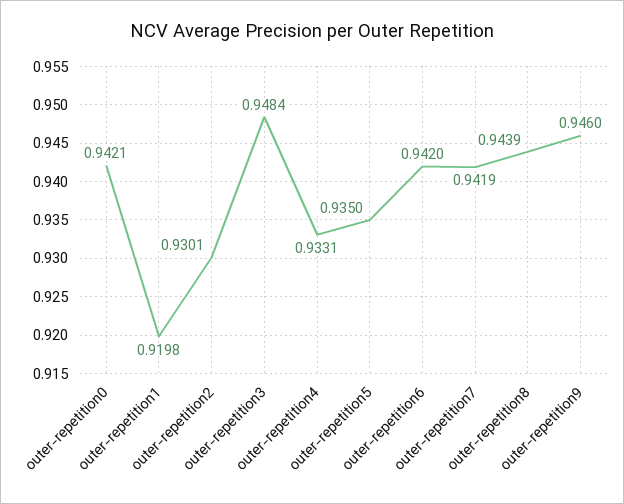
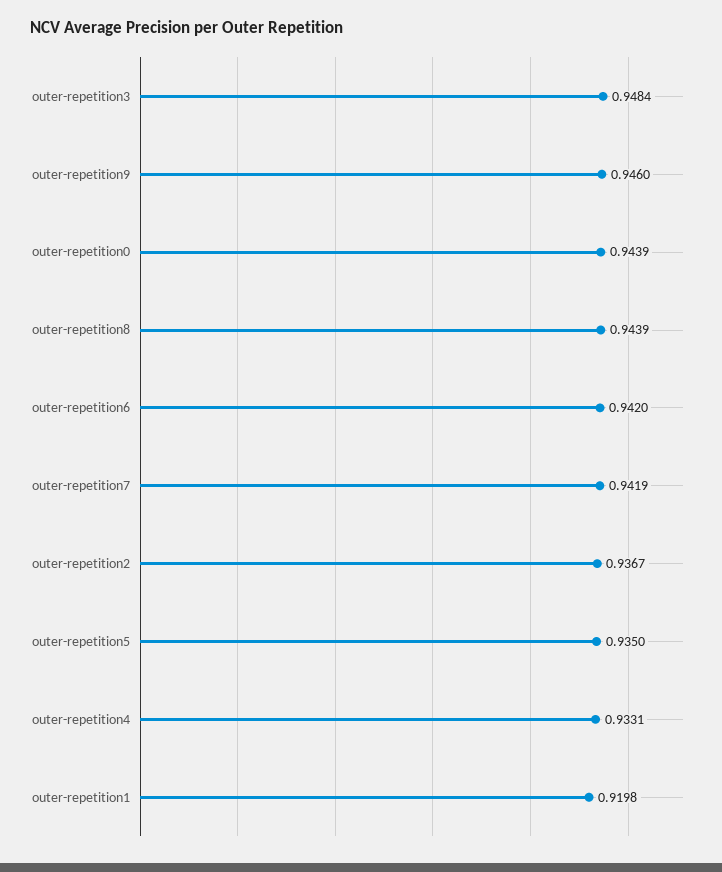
  {
-   "outer-repetition0": 0.9421,
+   "outer-repetition0": 0.9439,
    "outer-repetition1": 0.9198,
-   "outer-repetition2": 0.9301,
+   "outer-repetition2": 0.9367,
    "outer-repetition3": 0.9484,
    "outer-repetition4": 0.9331,
    "outer-repetition5": 0.935,
    "outer-repetition6": 0.942,
    "outer-repetition7": 0.9419,
    "outer-repetition8": 0.9439,
    "outer-repetition9": 0.946
  }

